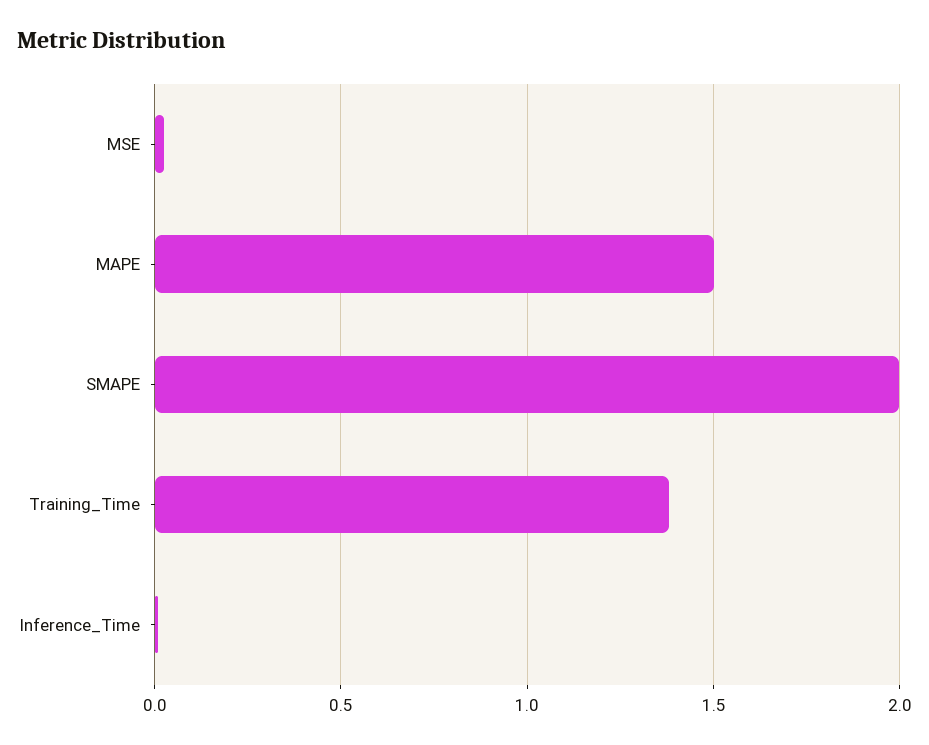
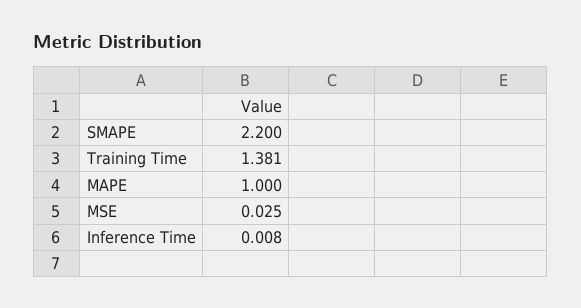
  {
    "MSE": 0.025,
-   "MAPE": 1.5,
+   "MAPE": 1,
-   "SMAPE": 2,
+   "SMAPE": 2.2,
    "Training_Time": 1.381,
    "Inference_Time": 0.008
  }

